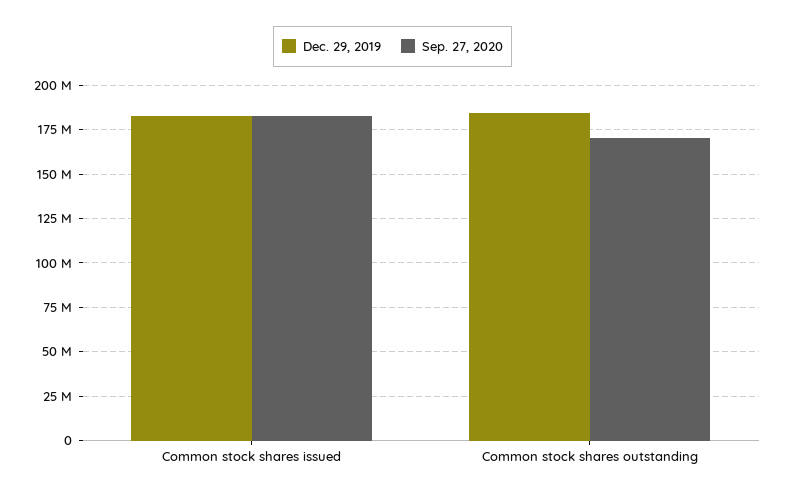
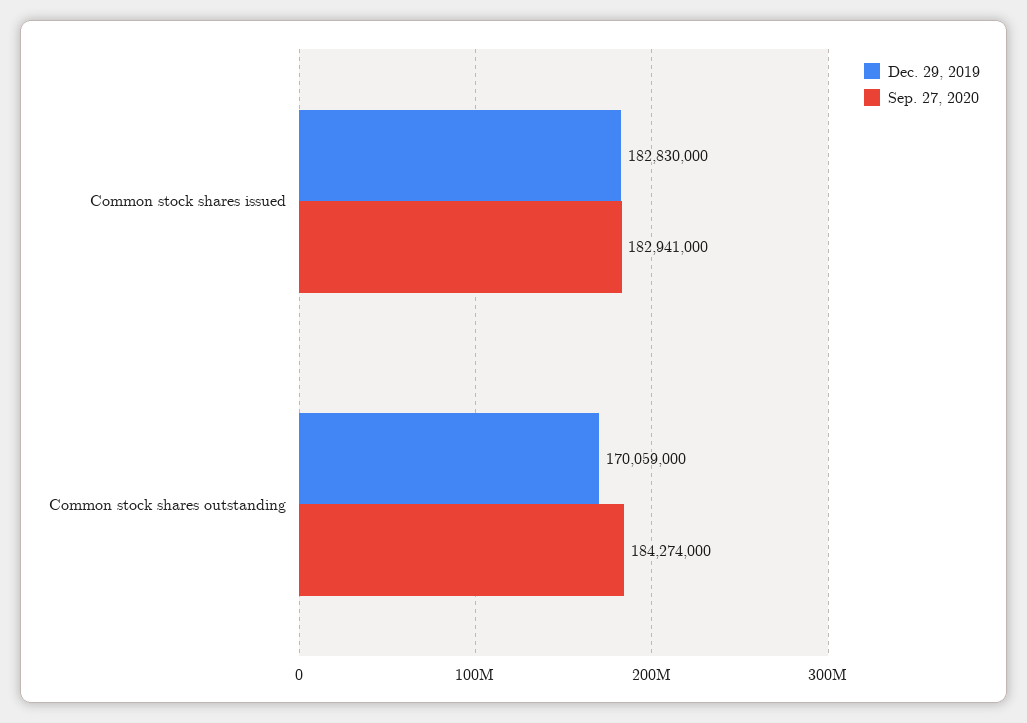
  {
    "Dec. 29, 2019": {
      "Common stock shares issued": 182830000,
-     "Common stock shares outstanding": 185000000
+     "Common stock shares outstanding": 170059000
    },
    "Sep. 27, 2020": {
      "Common stock shares issued": 182941000,
-     "Common stock shares outstanding": 170000000
+     "Common stock shares outstanding": 184274000
    }
  }

